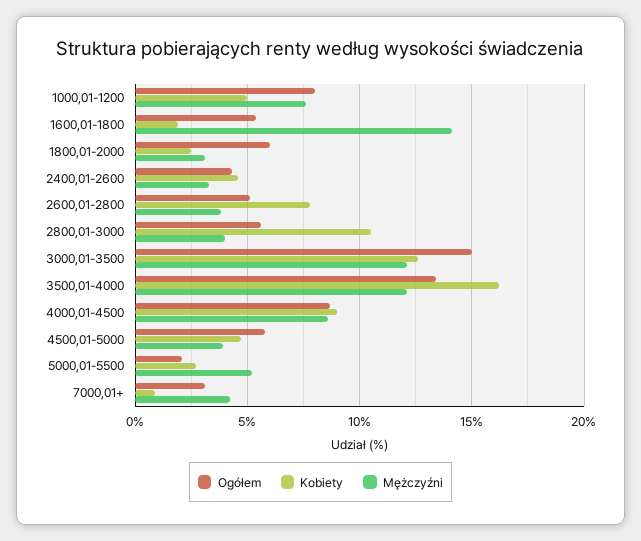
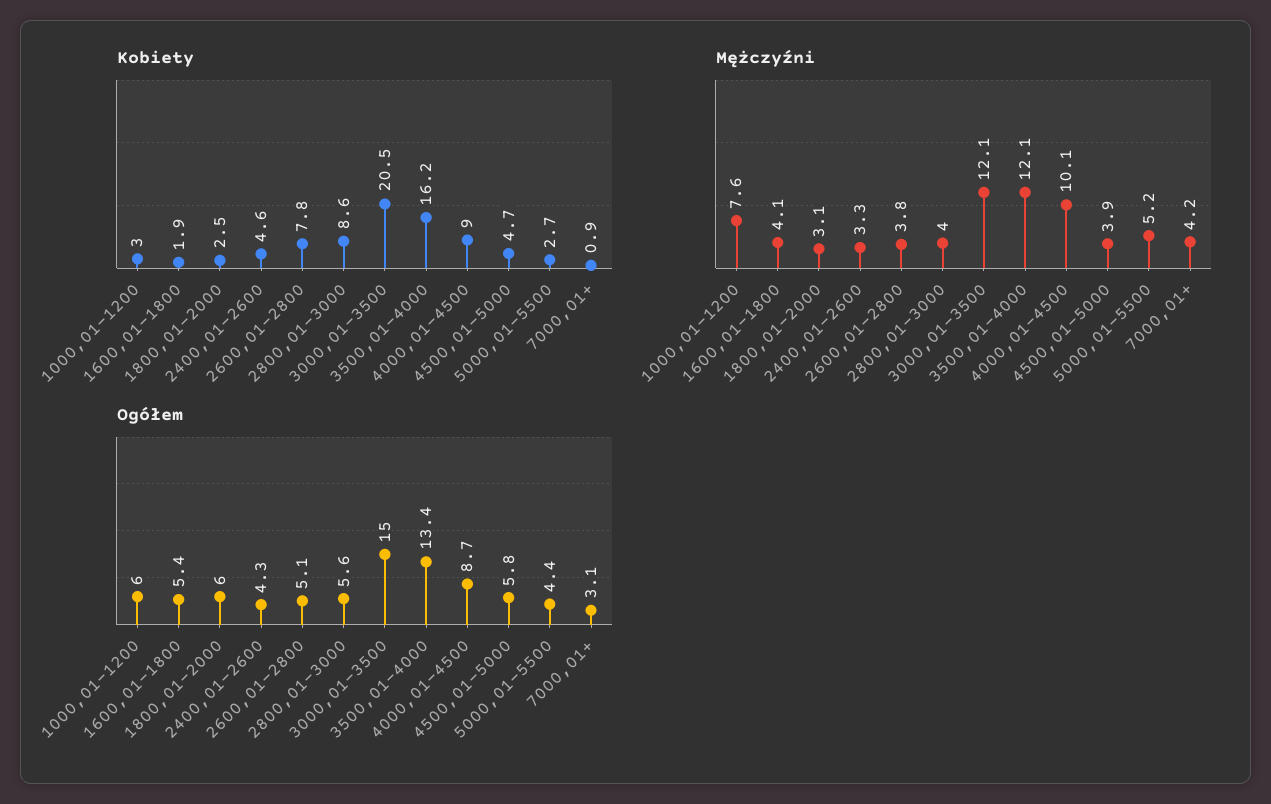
  {
    "Ogółem": {
-     "1000,01-1200": 8,
+     "1000,01-1200": 6,
      "1600,01-1800": 5.4,
      "1800,01-2000": 6,
      "2400,01-2600": 4.3,
      "2600,01-2800": 5.1,
      "2800,01-3000": 5.6,
      "3000,01-3500": 15,
      "3500,01-4000": 13.4,
      "4000,01-4500": 8.7,
      "4500,01-5000": 5.8,
-     "5000,01-5500": 2,
+     "5000,01-5500": 4.4,
      "7000,01+": 3.1
    },
    "Kobiety": {
-     "1000,01-1200": 5,
+     "1000,01-1200": 3,
      "1600,01-1800": 1.9,
      "1800,01-2000": 2.5,
      "2400,01-2600": 4.6,
      "2600,01-2800": 7.8,
-     "2800,01-3000": 10.5,
+     "2800,01-3000": 8.6,
-     "3000,01-3500": 12.5,
+     "3000,01-3500": 20.5,
      "3500,01-4000": 16.2,
      "4000,01-4500": 9,
      "4500,01-5000": 4.7,
      "5000,01-5500": 2.7,
      "7000,01+": 0.9
    },
    "Mężczyźni": {
      "1000,01-1200": 7.6,
-     "1600,01-1800": 14,
+     "1600,01-1800": 4.1,
      "1800,01-2000": 3.1,
      "2400,01-2600": 3.3,
      "2600,01-2800": 3.8,
      "2800,01-3000": 4,
      "3000,01-3500": 12.1,
      "3500,01-4000": 12.1,
-     "4000,01-4500": 8.5,
+     "4000,01-4500": 10.1,
      "4500,01-5000": 3.9,
      "5000,01-5500": 5.2,
      "7000,01+": 4.2
    }
  }

